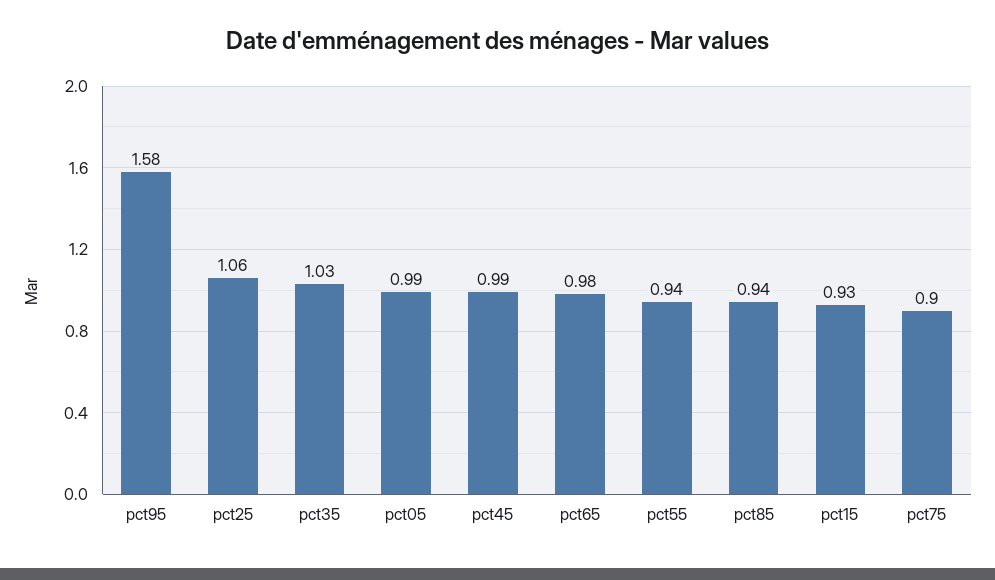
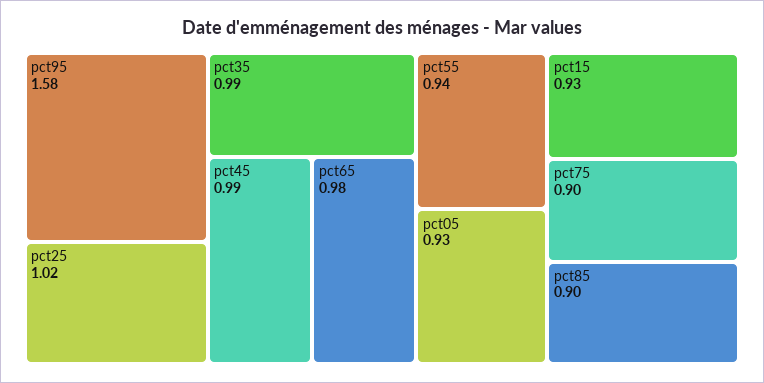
  {
    "pct95": 1.58,
-   "pct25": 1.06,
+   "pct25": 1.02,
-   "pct35": 1.03,
+   "pct35": 0.99,
-   "pct05": 0.99,
+   "pct05": 0.93,
    "pct45": 0.99,
    "pct65": 0.98,
    "pct55": 0.94,
-   "pct85": 0.94,
+   "pct85": 0.9,
    "pct15": 0.93,
    "pct75": 0.9
  }

